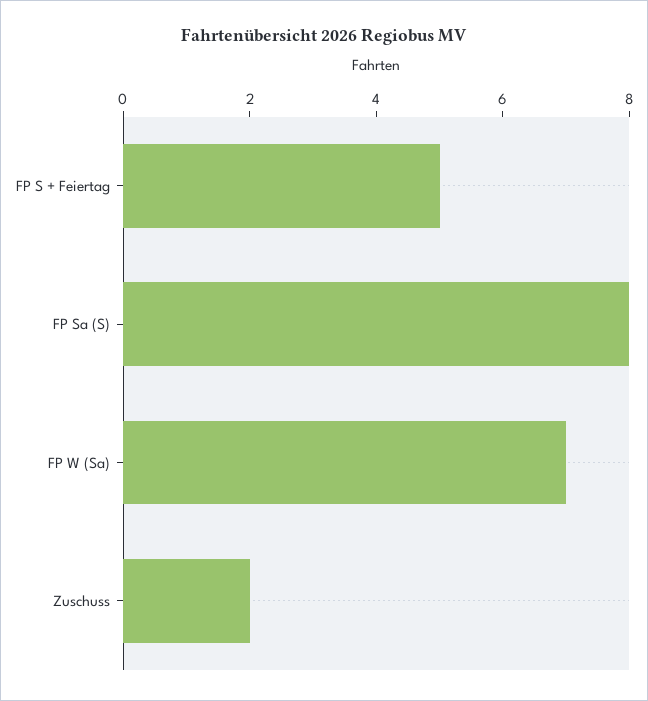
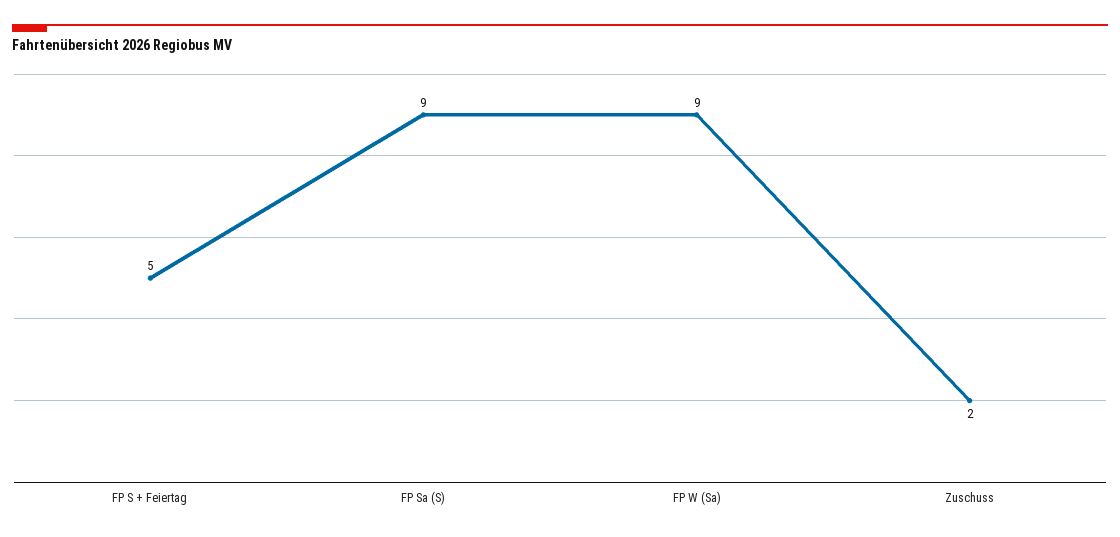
  {
    "FP S + Feiertag": 5,
-   "FP Sa (S)": 8,
+   "FP Sa (S)": 9,
-   "FP W (Sa)": 7,
+   "FP W (Sa)": 9,
    "Zuschuss": 2
  }

